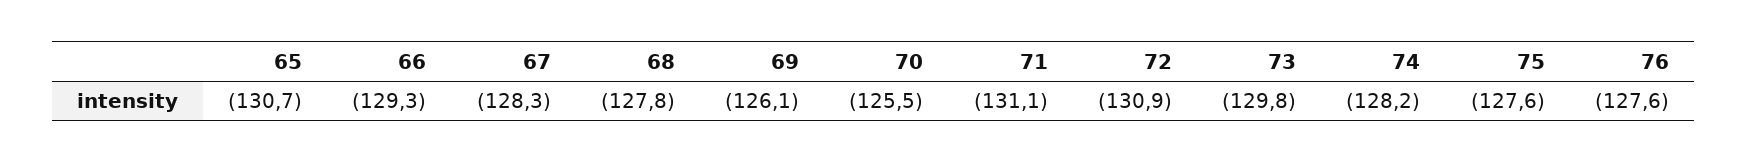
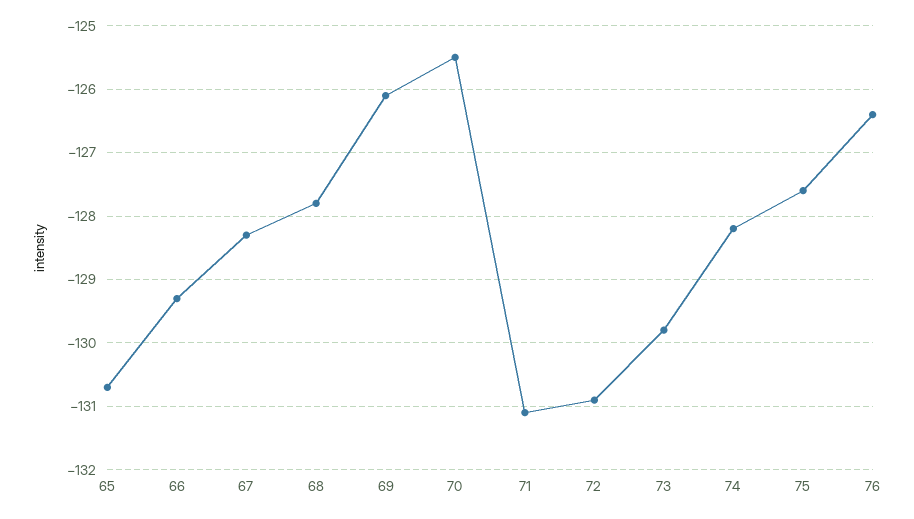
  {
    "65": -130.7,
    "66": -129.3,
    "67": -128.3,
    "68": -127.8,
    "69": -126.1,
    "70": -125.5,
    "71": -131.1,
    "72": -130.9,
    "73": -129.8,
    "74": -128.2,
    "75": -127.6,
-   "76": -127.6
+   "76": -126.4
  }

